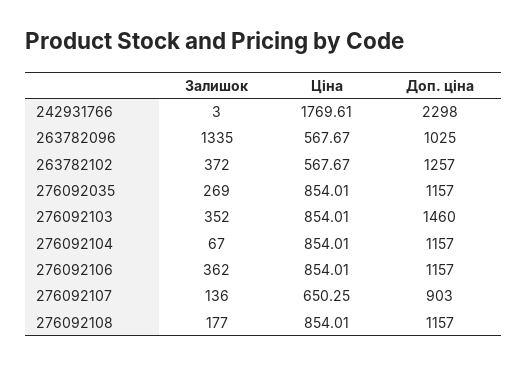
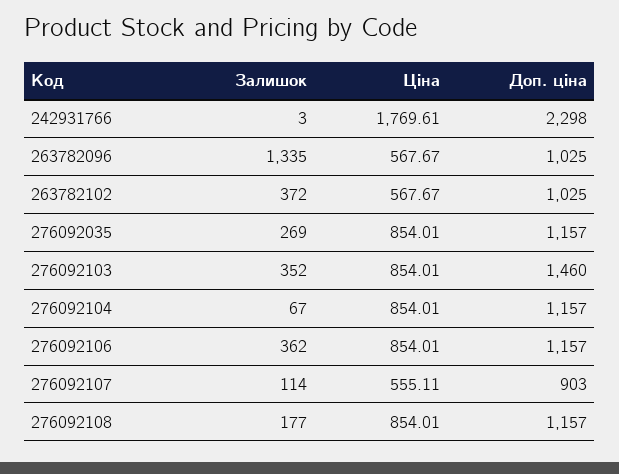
  {
    "Залишок": {
      "242931766": 3,
      "263782096": 1335,
      "263782102": 372,
      "276092035": 269,
      "276092103": 352,
      "276092104": 67,
      "276092106": 362,
-     "276092107": 136,
+     "276092107": 114,
      "276092108": 177
    },
    "Ціна": {
      "242931766": 1769.61,
      "263782096": 567.67,
      "263782102": 567.67,
      "276092035": 854.01,
      "276092103": 854.01,
      "276092104": 854.01,
      "276092106": 854.01,
-     "276092107": 650.25,
+     "276092107": 555.11,
      "276092108": 854.01
    },
    "Доп. ціна": {
      "242931766": 2298,
      "263782096": 1025,
-     "263782102": 1257,
+     "263782102": 1025,
      "276092035": 1157,
      "276092103": 1460,
      "276092104": 1157,
      "276092106": 1157,
      "276092107": 903,
      "276092108": 1157
    }
  }

